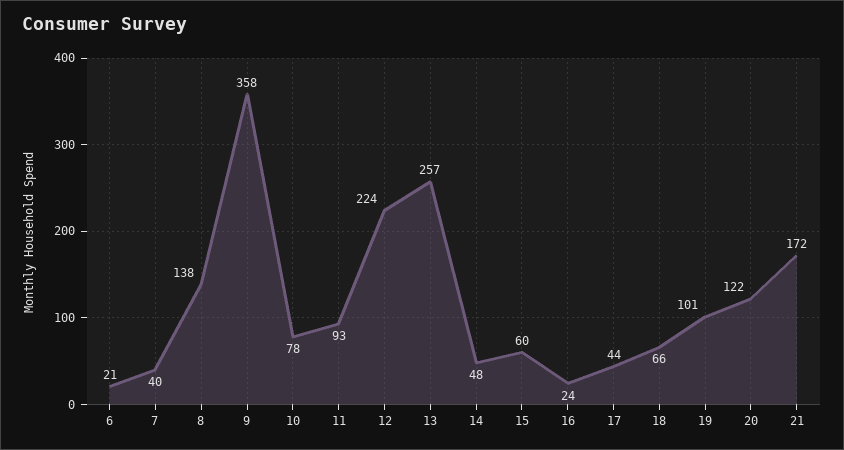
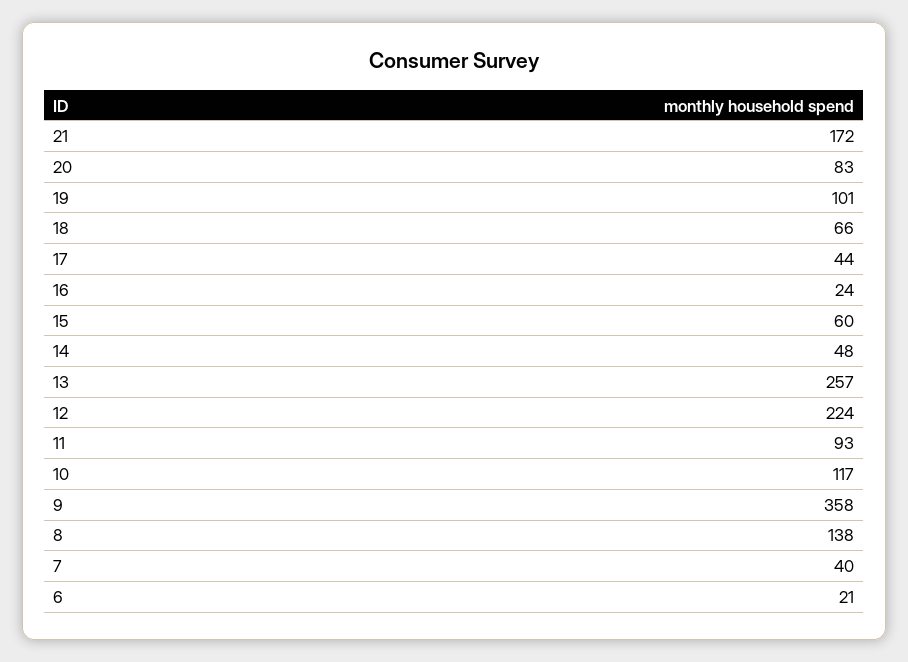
  {
    "6": 21,
    "7": 40,
    "8": 138,
    "9": 358,
-   "10": 78,
+   "10": 117,
    "11": 93,
    "12": 224,
    "13": 257,
    "14": 48,
    "15": 60,
    "16": 24,
    "17": 44,
    "18": 66,
    "19": 101,
-   "20": 122,
+   "20": 83,
    "21": 172
  }

